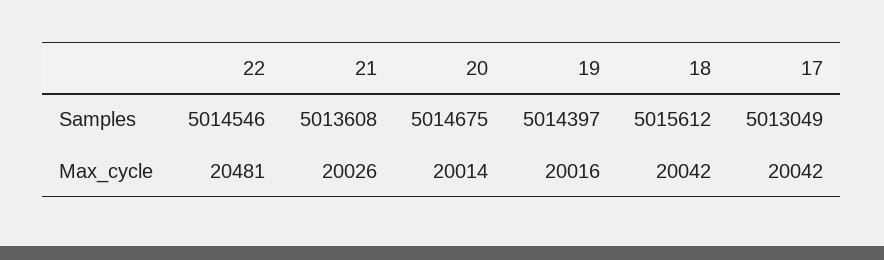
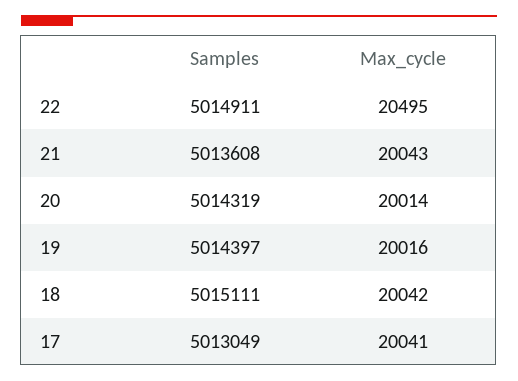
  {
    "22": {
-     "Samples": 5014546,
+     "Samples": 5014911,
-     "Max_cycle": 20481
+     "Max_cycle": 20495
    },
    "21": {
      "Samples": 5013608,
-     "Max_cycle": 20026
+     "Max_cycle": 20043
    },
    "20": {
-     "Samples": 5014675,
+     "Samples": 5014319,
      "Max_cycle": 20014
    },
    "19": {
      "Samples": 5014397,
      "Max_cycle": 20016
    },
    "18": {
-     "Samples": 5015612,
+     "Samples": 5015111,
      "Max_cycle": 20042
    },
    "17": {
      "Samples": 5013049,
-     "Max_cycle": 20042
+     "Max_cycle": 20041
    }
  }

